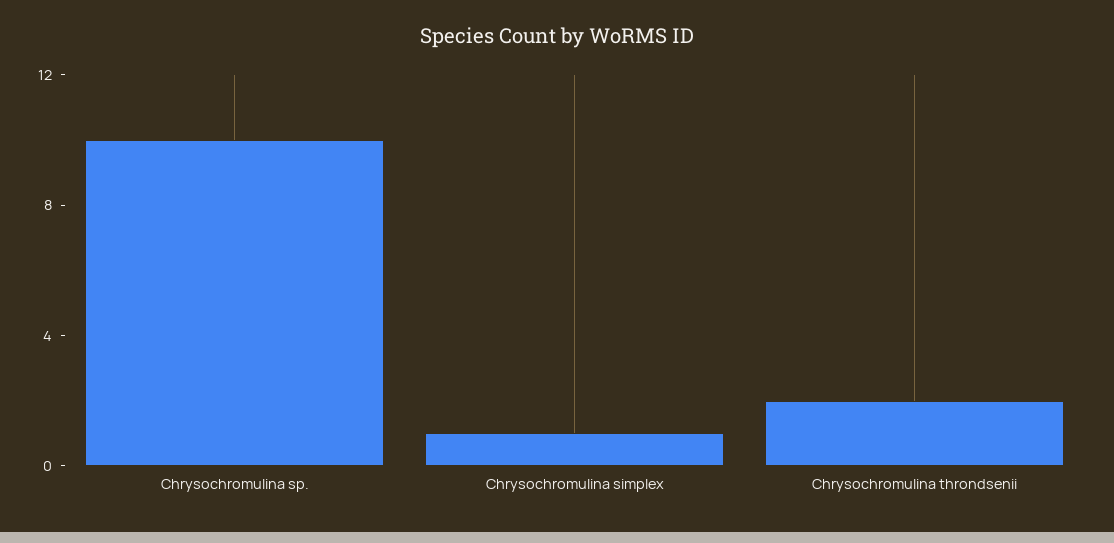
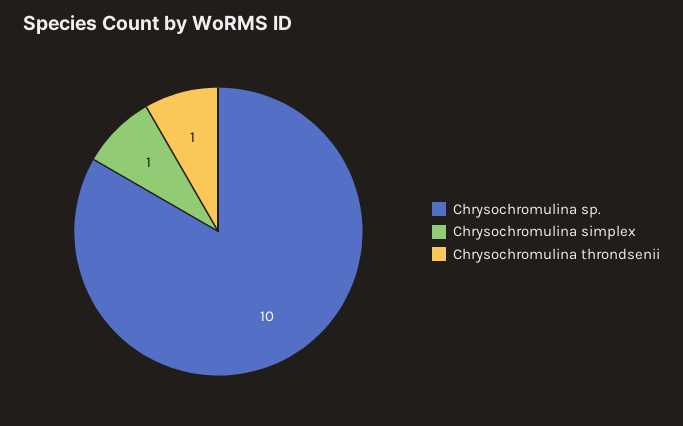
  {
    "Chrysochromulina sp.": 10,
    "Chrysochromulina simplex": 1,
-   "Chrysochromulina throndsenii": 2
+   "Chrysochromulina throndsenii": 1
  }

